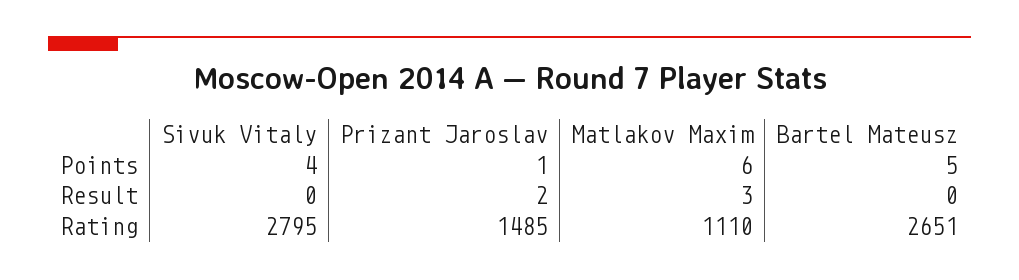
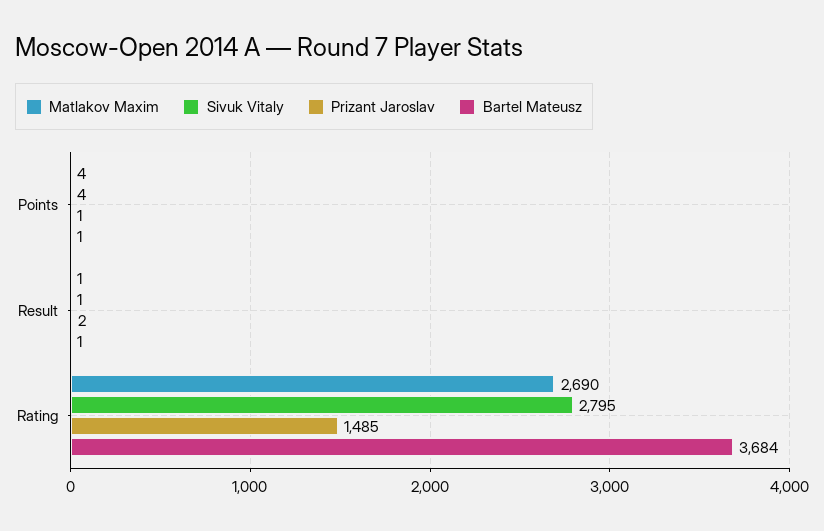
  {
    "Sivuk Vitaly": {
      "Points": 4,
-     "Result": 0,
+     "Result": 1,
      "Rating": 2795
    },
    "Prizant Jaroslav": {
      "Points": 1,
      "Result": 2,
      "Rating": 1485
    },
    "Matlakov Maxim": {
-     "Points": 6,
+     "Points": 4,
-     "Result": 3,
+     "Result": 1,
-     "Rating": 1110
+     "Rating": 2690
    },
    "Bartel Mateusz": {
-     "Points": 5,
+     "Points": 1,
-     "Result": 0,
+     "Result": 1,
-     "Rating": 2651
+     "Rating": 3684
    }
  }

